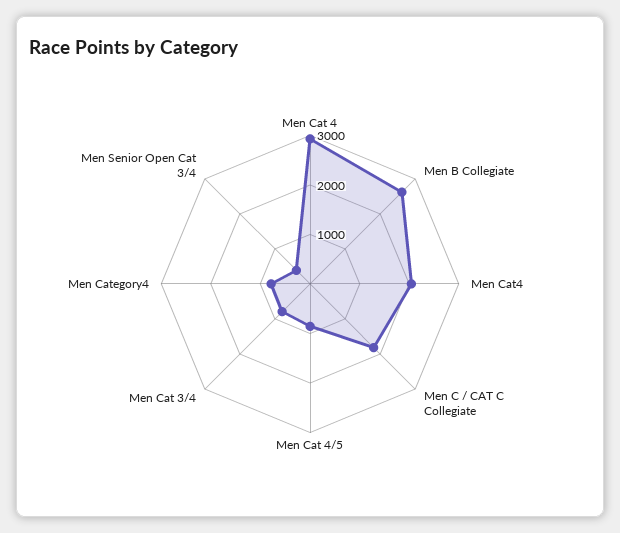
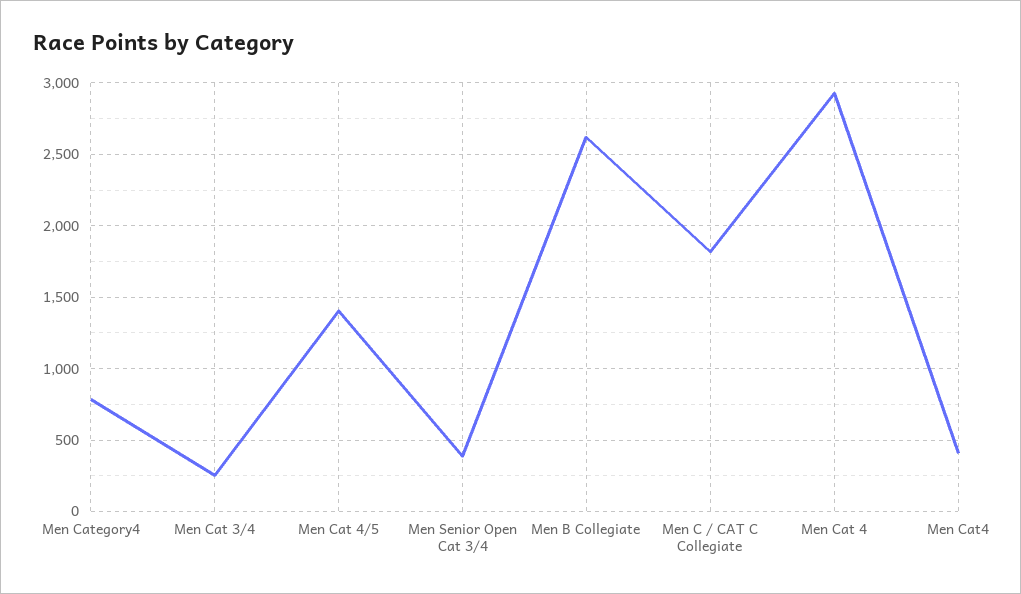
  {
    "Men Cat 4": 2950,
    "Men B Collegiate": 2600,
-   "Men Cat4": 2000,
+   "Men Cat4": 400,
    "Men C / CAT C Collegiate": 1800,
-   "Men Cat 4/5": 800,
+   "Men Cat 4/5": 1400,
-   "Men Cat 3/4": 800,
+   "Men Cat 3/4": 250,
    "Men Category4": 800,
    "Men Senior Open Cat 3/4": 400
  }

